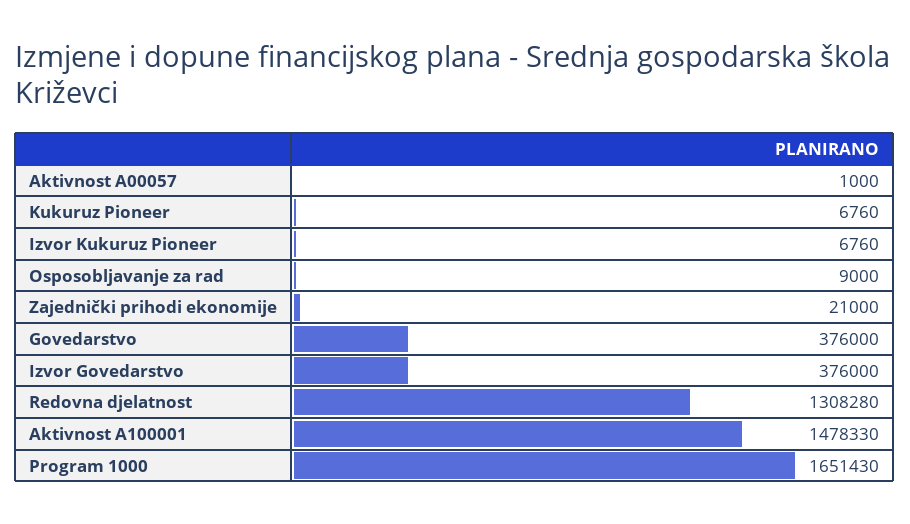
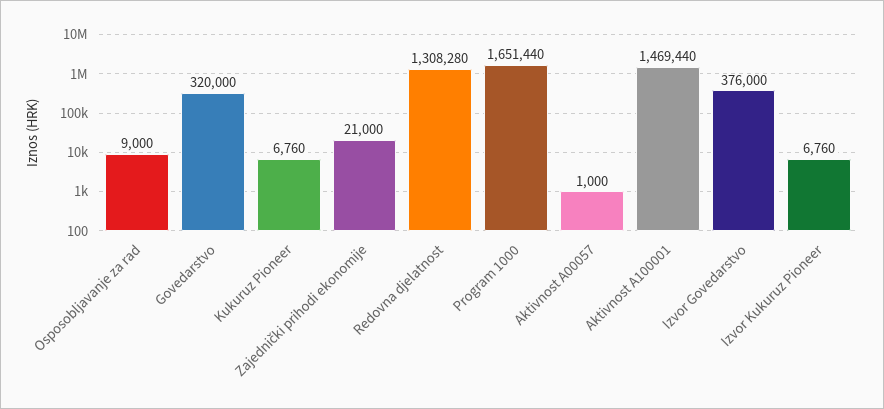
  {
    "Aktivnost A00057": 1000,
    "Kukuruz Pioneer": 6760,
    "Izvor Kukuruz Pioneer": 6760,
    "Osposobljavanje za rad": 9000,
    "Zajednički prihodi ekonomije": 21000,
-   "Govedarstvo": 376000,
+   "Govedarstvo": 320000,
    "Izvor Govedarstvo": 376000,
    "Redovna djelatnost": 1308280,
-   "Aktivnost A100001": 1478330,
+   "Aktivnost A100001": 1469440,
-   "Program 1000": 1651430
+   "Program 1000": 1651440
  }

